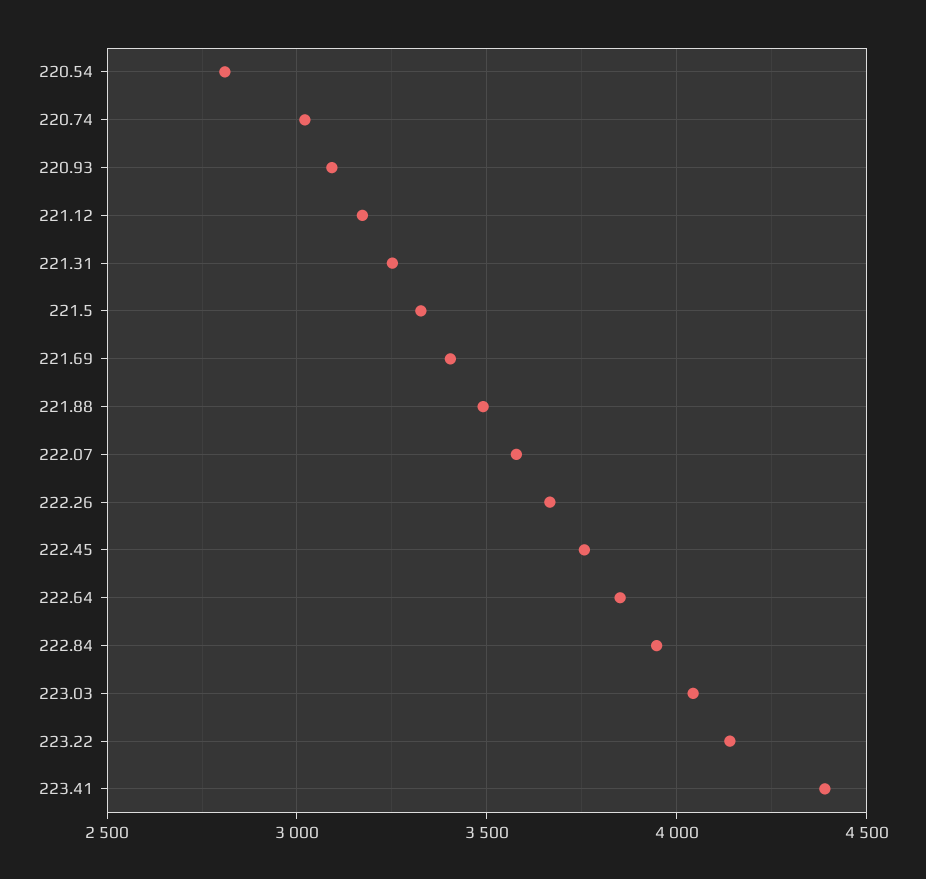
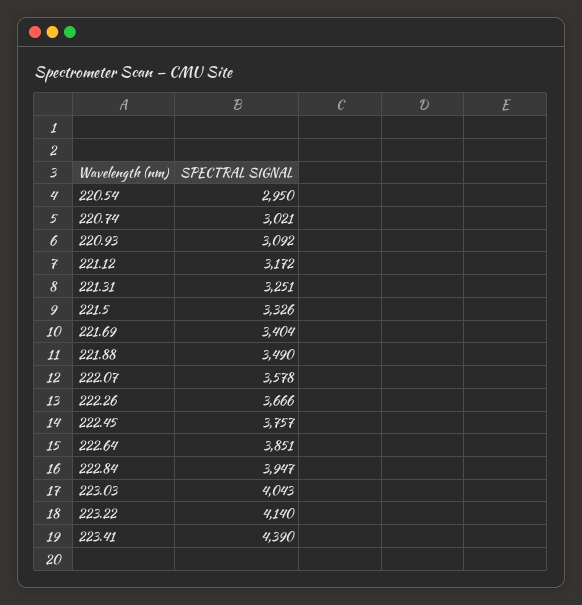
  {
-   "220.54": 2800,
+   "220.54": 2950,
    "220.74": 3021,
    "220.93": 3092,
    "221.12": 3172,
    "221.31": 3251,
    "221.5": 3326,
    "221.69": 3404,
    "221.88": 3490,
    "222.07": 3578,
    "222.26": 3666,
    "222.45": 3757,
    "222.64": 3851,
    "222.84": 3947,
    "223.03": 4043,
    "223.22": 4140,
    "223.41": 4390
  }

